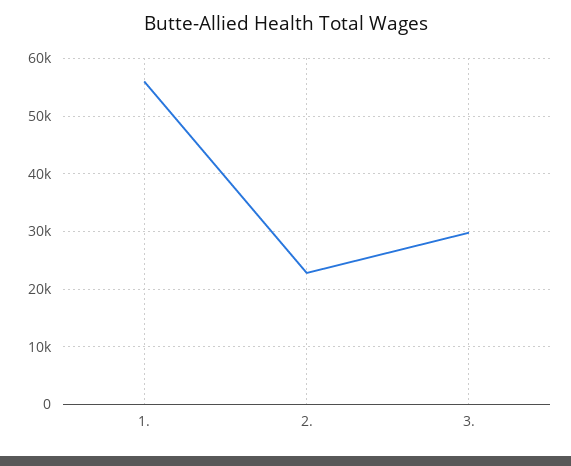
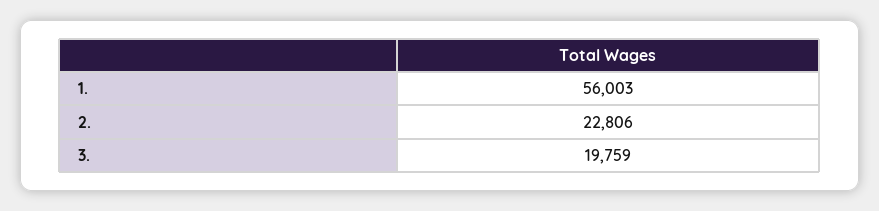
  {
    "1.": 56003,
    "2.": 22806,
-   "3.": 30000
+   "3.": 19759
  }

